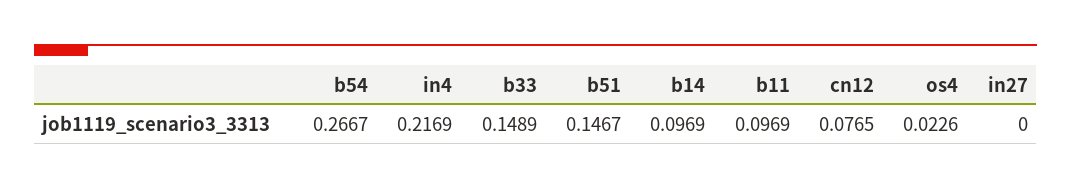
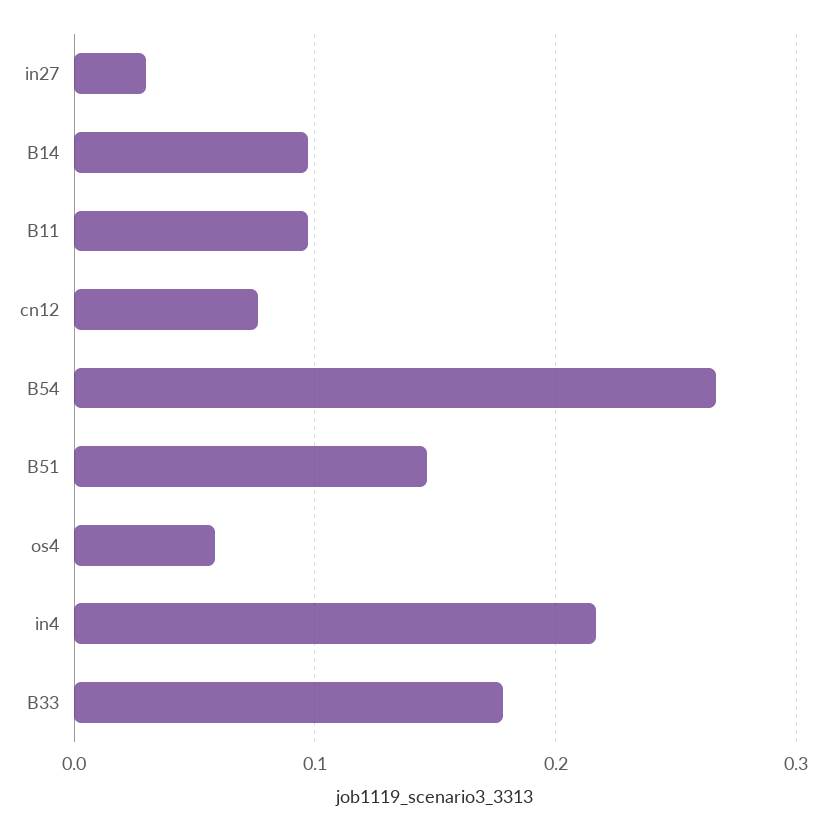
  {
    "b54": 0.2667,
    "in4": 0.2169,
-   "b33": 0.1489,
+   "b33": 0.18,
    "b51": 0.1467,
    "b14": 0.0969,
    "b11": 0.0969,
    "cn12": 0.0765,
-   "os4": 0.0226,
+   "os4": 0.06,
-   "in27": 0
+   "in27": 0.03
  }

